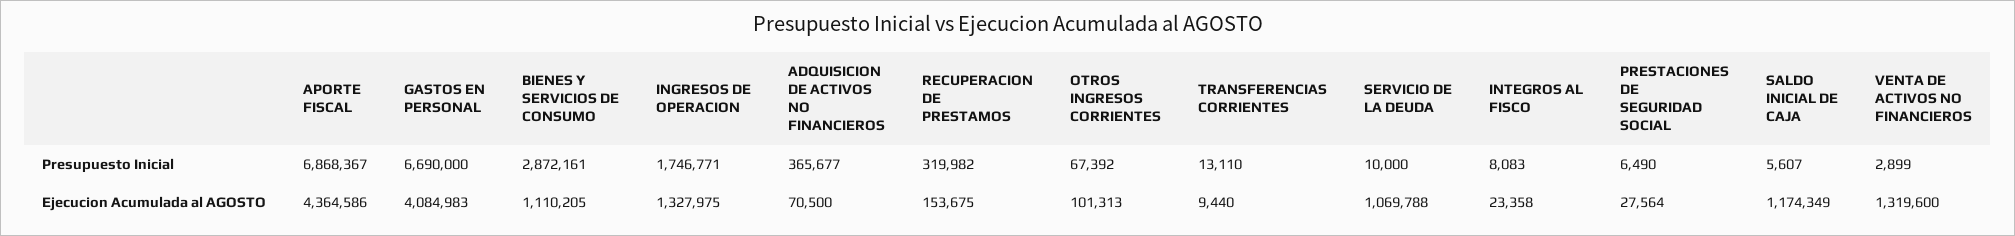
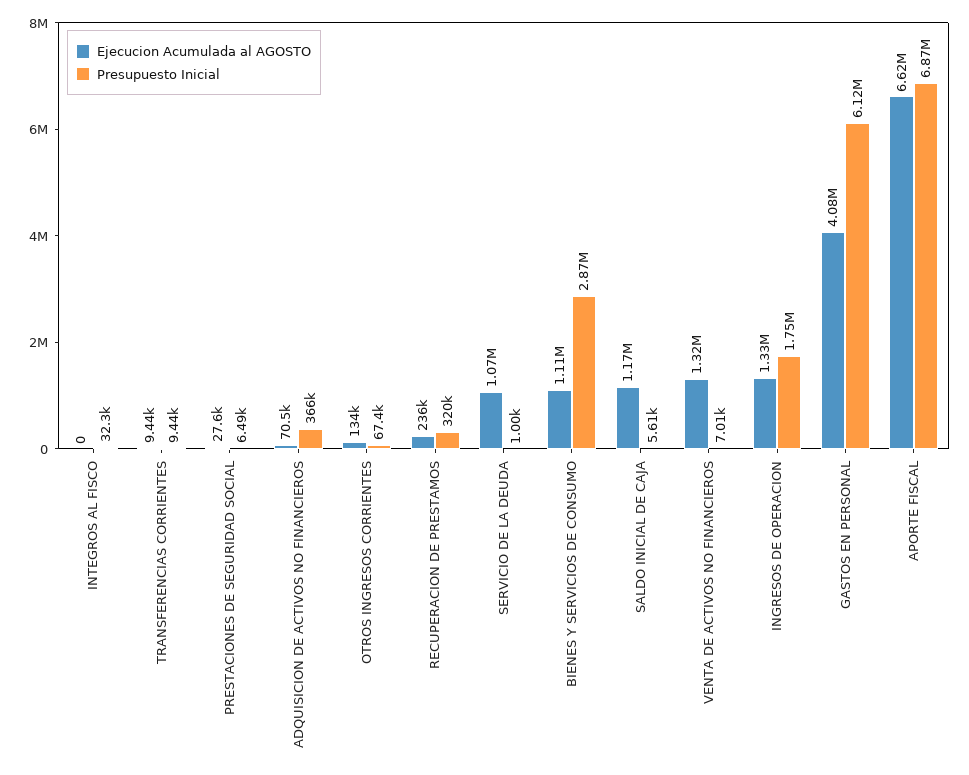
  {
    "Presupuesto Inicial": {
      "APORTE FISCAL": 6868367,
-     "GASTOS EN PERSONAL": 6690000,
+     "GASTOS EN PERSONAL": 6120000,
      "BIENES Y SERVICIOS DE CONSUMO": 2872161,
      "INGRESOS DE OPERACION": 1746771,
      "ADQUISICION DE ACTIVOS NO FINANCIEROS": 365677,
      "RECUPERACION DE PRESTAMOS": 319982,
      "OTROS INGRESOS CORRIENTES": 67392,
-     "TRANSFERENCIAS CORRIENTES": 13110,
+     "TRANSFERENCIAS CORRIENTES": 9440,
-     "SERVICIO DE LA DEUDA": 10000,
+     "SERVICIO DE LA DEUDA": 1000,
-     "INTEGROS AL FISCO": 8083,
+     "INTEGROS AL FISCO": 32300,
      "PRESTACIONES DE SEGURIDAD SOCIAL": 6490,
      "SALDO INICIAL DE CAJA": 5607,
-     "VENTA DE ACTIVOS NO FINANCIEROS": 2899
+     "VENTA DE ACTIVOS NO FINANCIEROS": 7010
    },
    "Ejecucion Acumulada al AGOSTO": {
-     "APORTE FISCAL": 4364586,
+     "APORTE FISCAL": 6620000,
      "GASTOS EN PERSONAL": 4084983,
      "BIENES Y SERVICIOS DE CONSUMO": 1110205,
      "INGRESOS DE OPERACION": 1327975,
      "ADQUISICION DE ACTIVOS NO FINANCIEROS": 70500,
-     "RECUPERACION DE PRESTAMOS": 153675,
+     "RECUPERACION DE PRESTAMOS": 236000,
-     "OTROS INGRESOS CORRIENTES": 101313,
+     "OTROS INGRESOS CORRIENTES": 134000,
      "TRANSFERENCIAS CORRIENTES": 9440,
      "SERVICIO DE LA DEUDA": 1069788,
-     "INTEGROS AL FISCO": 23358,
+     "INTEGROS AL FISCO": 0,
      "PRESTACIONES DE SEGURIDAD SOCIAL": 27564,
      "SALDO INICIAL DE CAJA": 1174349,
      "VENTA DE ACTIVOS NO FINANCIEROS": 1319600
    }
  }

